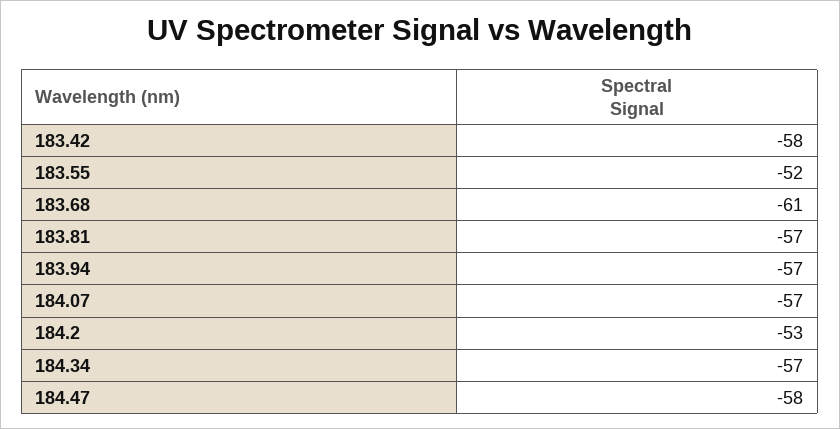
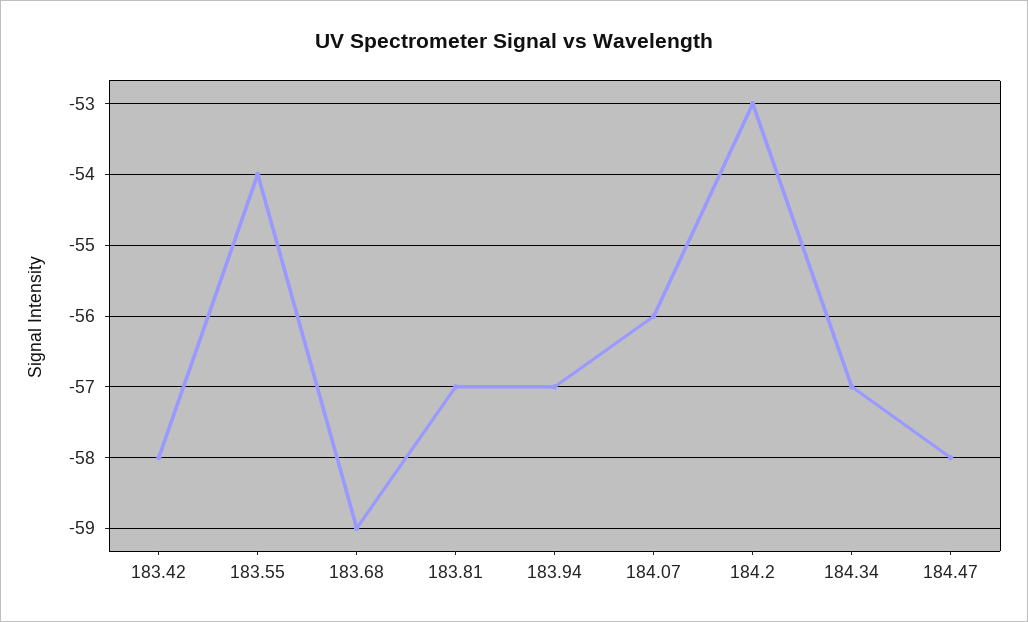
  {
    "183.42": -58,
-   "183.55": -52,
+   "183.55": -54,
-   "183.68": -61,
+   "183.68": -59,
    "183.81": -57,
    "183.94": -57,
-   "184.07": -57,
+   "184.07": -56,
    "184.2": -53,
    "184.34": -57,
    "184.47": -58
  }

